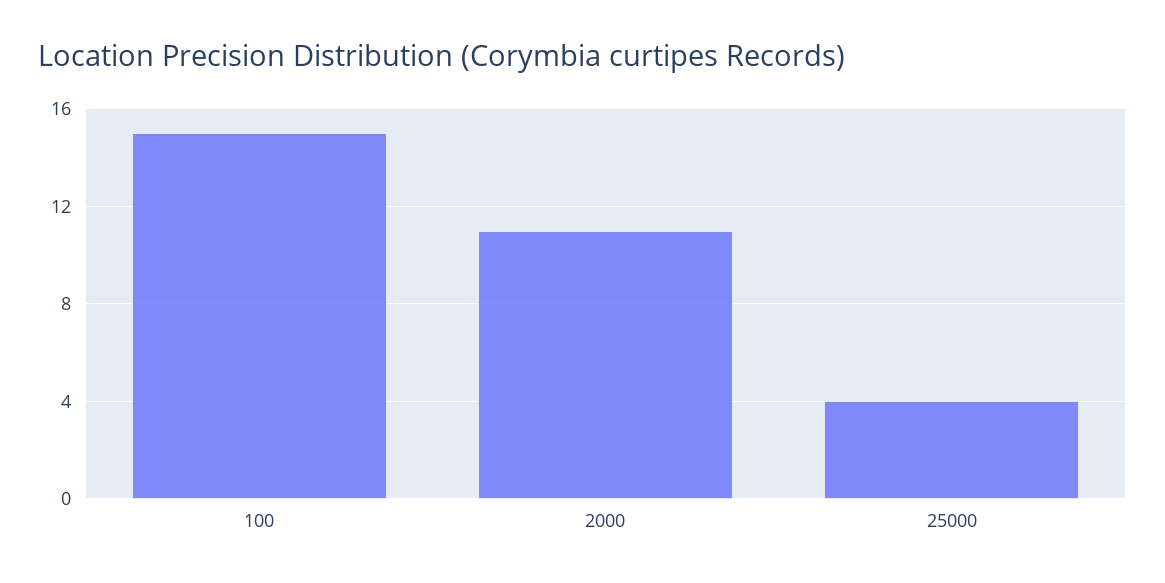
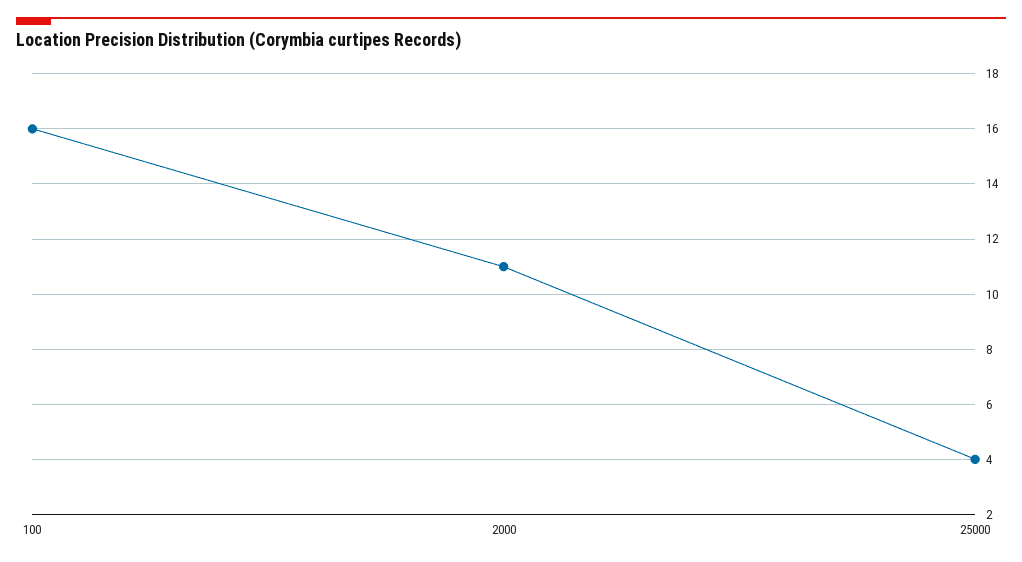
  {
-   "100": 15,
+   "100": 16,
    "2000": 11,
    "25000": 4
  }

